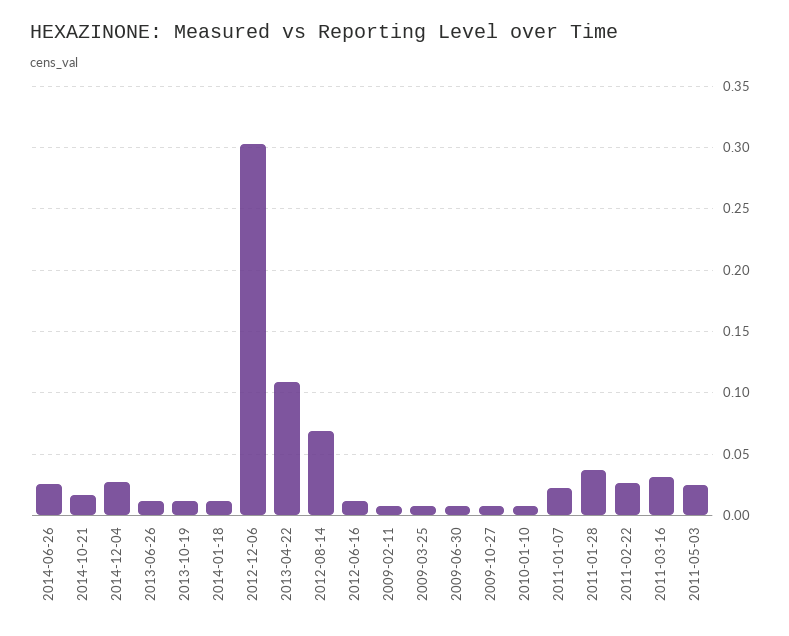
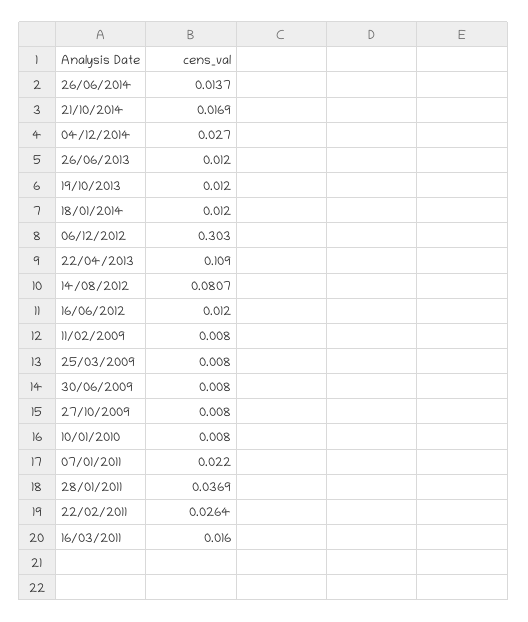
  {
-   "2014-06-26": 0.025,
+   "2014-06-26": 0.0137,
    "2014-10-21": 0.0169,
    "2014-12-04": 0.027,
    "2013-06-26": 0.012,
    "2013-10-19": 0.012,
    "2014-01-18": 0.012,
    "2012-12-06": 0.303,
    "2013-04-22": 0.109,
-   "2012-08-14": 0.07,
+   "2012-08-14": 0.0807,
    "2012-06-16": 0.012,
    "2009-02-11": 0.008,
    "2009-03-25": 0.008,
    "2009-06-30": 0.008,
    "2009-10-27": 0.008,
    "2010-01-10": 0.008,
    "2011-01-07": 0.022,
    "2011-01-28": 0.0369,
    "2011-02-22": 0.0264,
-   "2011-03-16": 0.03,
+   "2011-03-16": 0.016
-   "2011-05-03": 0.025
  }

